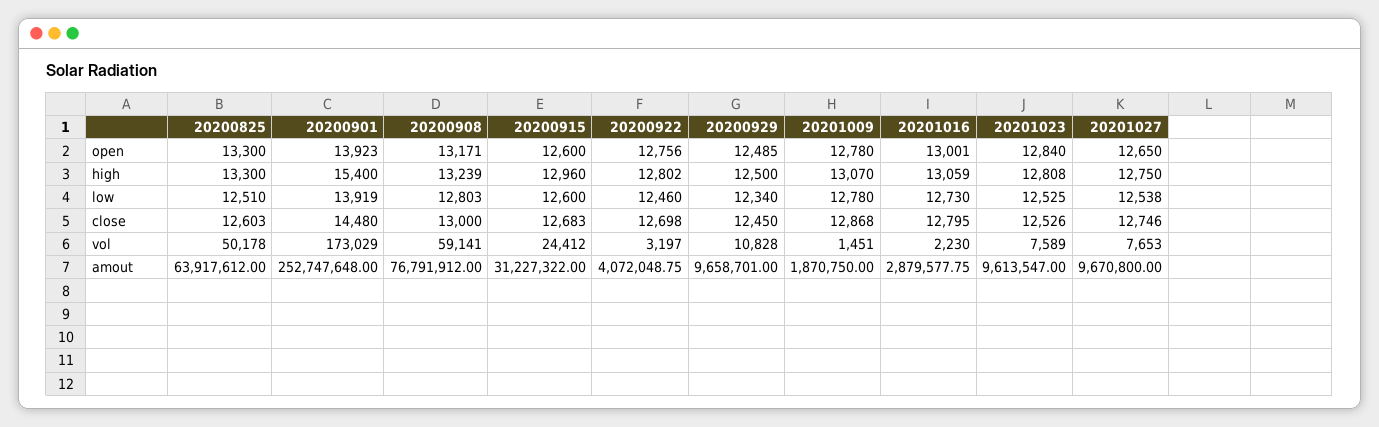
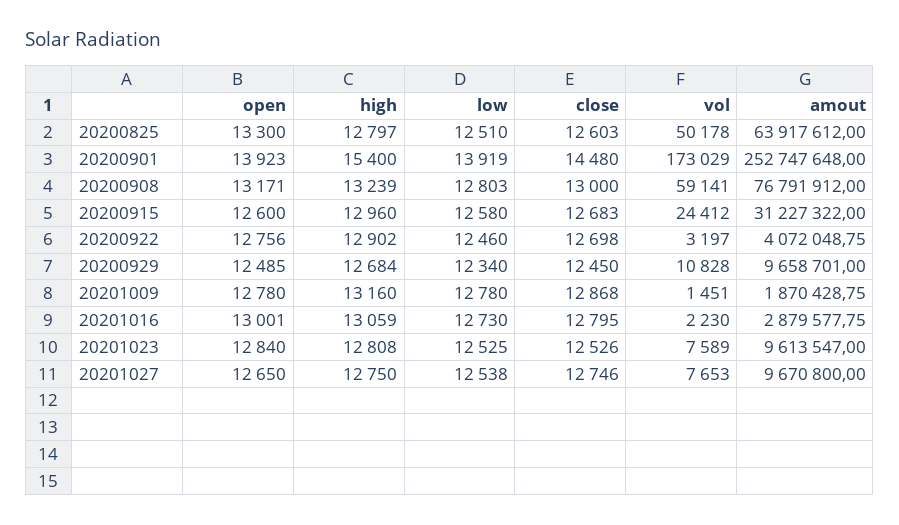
  {
    "20200825": {
      "open": 13300,
-     "high": 13300,
+     "high": 12797,
      "low": 12510,
      "close": 12603,
      "vol": 50178,
      "amout": 63917612
    },
    "20200901": {
      "open": 13923,
      "high": 15400,
      "low": 13919,
      "close": 14480,
      "vol": 173029,
      "amout": 252747648
    },
    "20200908": {
      "open": 13171,
      "high": 13239,
      "low": 12803,
      "close": 13000,
      "vol": 59141,
      "amout": 76791912
    },
    "20200915": {
      "open": 12600,
      "high": 12960,
-     "low": 12600,
+     "low": 12580,
      "close": 12683,
      "vol": 24412,
      "amout": 31227322
    },
    "20200922": {
      "open": 12756,
-     "high": 12802,
+     "high": 12902,
      "low": 12460,
      "close": 12698,
      "vol": 3197,
      "amout": 4072048.75
    },
    "20200929": {
      "open": 12485,
-     "high": 12500,
+     "high": 12684,
      "low": 12340,
      "close": 12450,
      "vol": 10828,
      "amout": 9658701
    },
    "20201009": {
      "open": 12780,
-     "high": 13070,
+     "high": 13160,
      "low": 12780,
      "close": 12868,
      "vol": 1451,
-     "amout": 1870750
+     "amout": 1870428.75
    },
    "20201016": {
      "open": 13001,
      "high": 13059,
      "low": 12730,
      "close": 12795,
      "vol": 2230,
      "amout": 2879577.75
    },
    "20201023": {
      "open": 12840,
      "high": 12808,
      "low": 12525,
      "close": 12526,
      "vol": 7589,
      "amout": 9613547
    },
    "20201027": {
      "open": 12650,
      "high": 12750,
      "low": 12538,
      "close": 12746,
      "vol": 7653,
      "amout": 9670800
    }
  }

